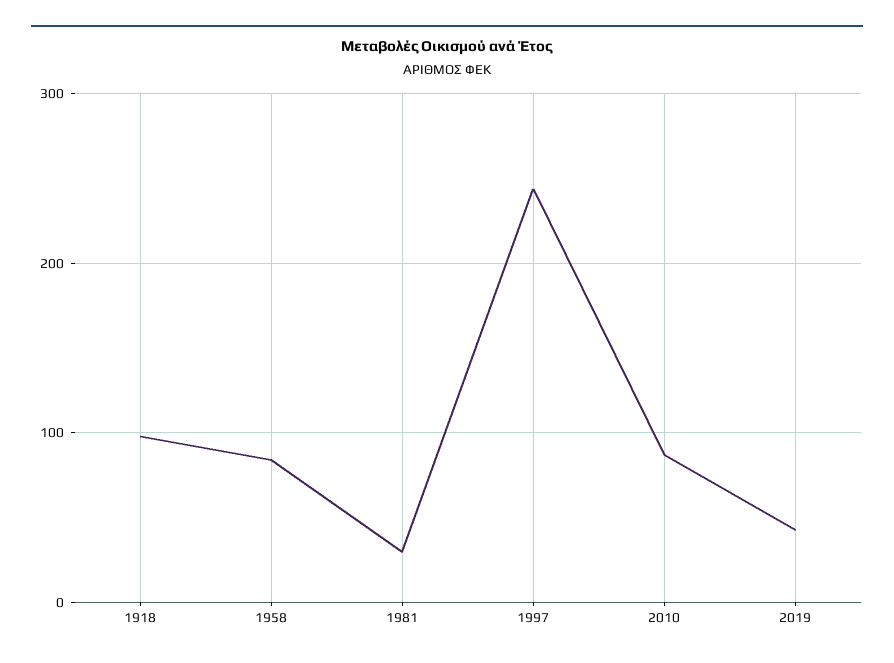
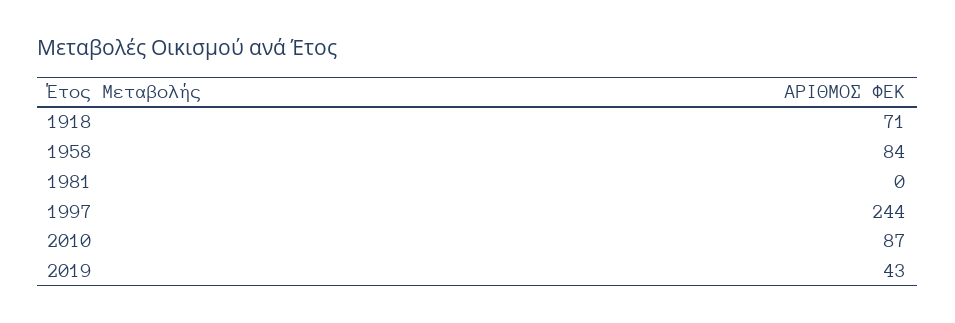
  {
-   "1918": 100,
+   "1918": 71,
    "1958": 84,
-   "1981": 30,
+   "1981": 0,
    "1997": 244,
    "2010": 87,
    "2019": 43
  }

